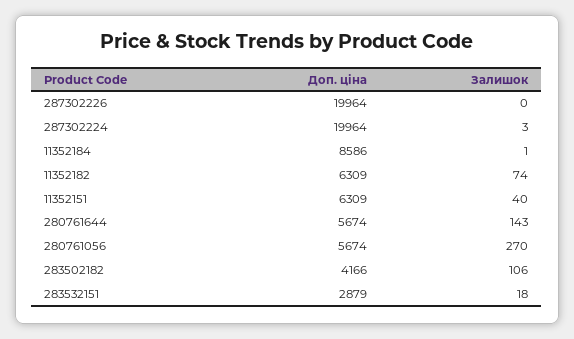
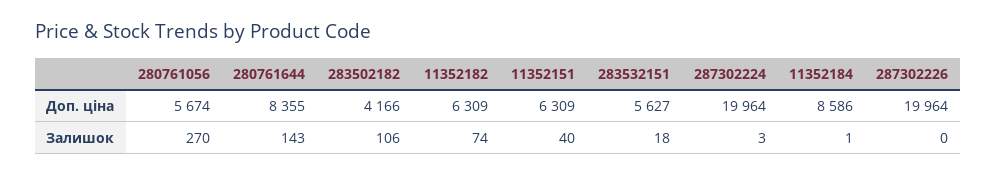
  {
    "Доп. ціна": {
      "287302226": 19964,
      "287302224": 19964,
      "11352184": 8586,
      "11352182": 6309,
      "11352151": 6309,
-     "280761644": 5674,
+     "280761644": 8355,
      "280761056": 5674,
      "283502182": 4166,
-     "283532151": 2879
+     "283532151": 5627
    },
    "Залишок": {
      "287302226": 0,
      "287302224": 3,
      "11352184": 1,
      "11352182": 74,
      "11352151": 40,
      "280761644": 143,
      "280761056": 270,
      "283502182": 106,
      "283532151": 18
    }
  }

